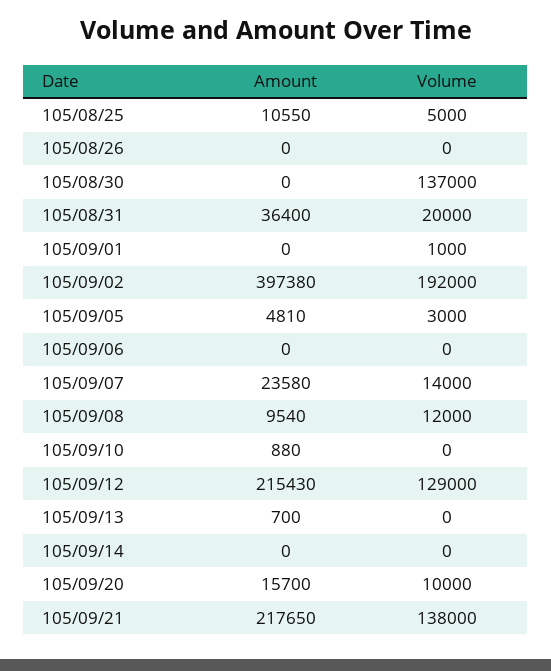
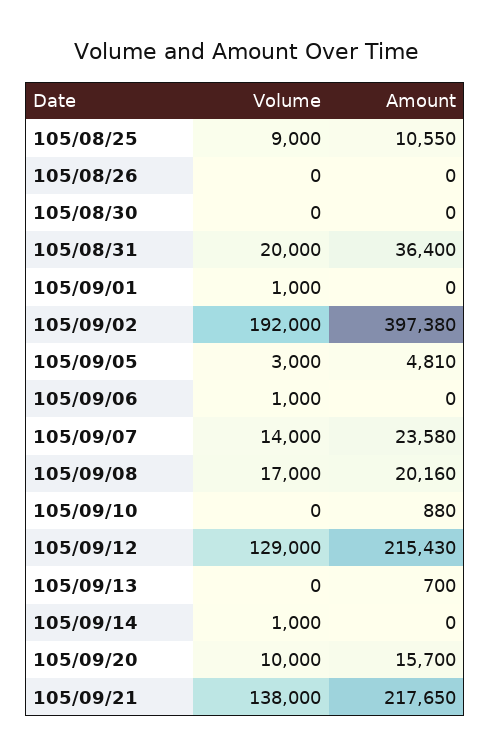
  {
    "Amount": {
      "105/08/25": 10550,
      "105/08/26": 0,
      "105/08/30": 0,
      "105/08/31": 36400,
      "105/09/01": 0,
      "105/09/02": 397380,
      "105/09/05": 4810,
      "105/09/06": 0,
      "105/09/07": 23580,
-     "105/09/08": 9540,
+     "105/09/08": 20160,
      "105/09/10": 880,
      "105/09/12": 215430,
      "105/09/13": 700,
      "105/09/14": 0,
      "105/09/20": 15700,
      "105/09/21": 217650
    },
    "Volume": {
-     "105/08/25": 5000,
+     "105/08/25": 9000,
      "105/08/26": 0,
-     "105/08/30": 137000,
+     "105/08/30": 0,
      "105/08/31": 20000,
      "105/09/01": 1000,
      "105/09/02": 192000,
      "105/09/05": 3000,
-     "105/09/06": 0,
+     "105/09/06": 1000,
      "105/09/07": 14000,
-     "105/09/08": 12000,
+     "105/09/08": 17000,
      "105/09/10": 0,
      "105/09/12": 129000,
      "105/09/13": 0,
-     "105/09/14": 0,
+     "105/09/14": 1000,
      "105/09/20": 10000,
      "105/09/21": 138000
    }
  }

